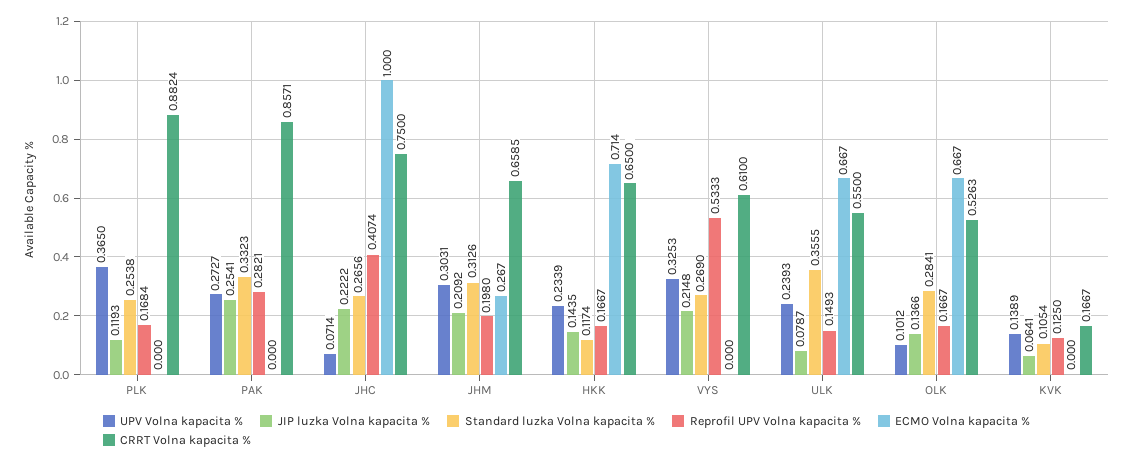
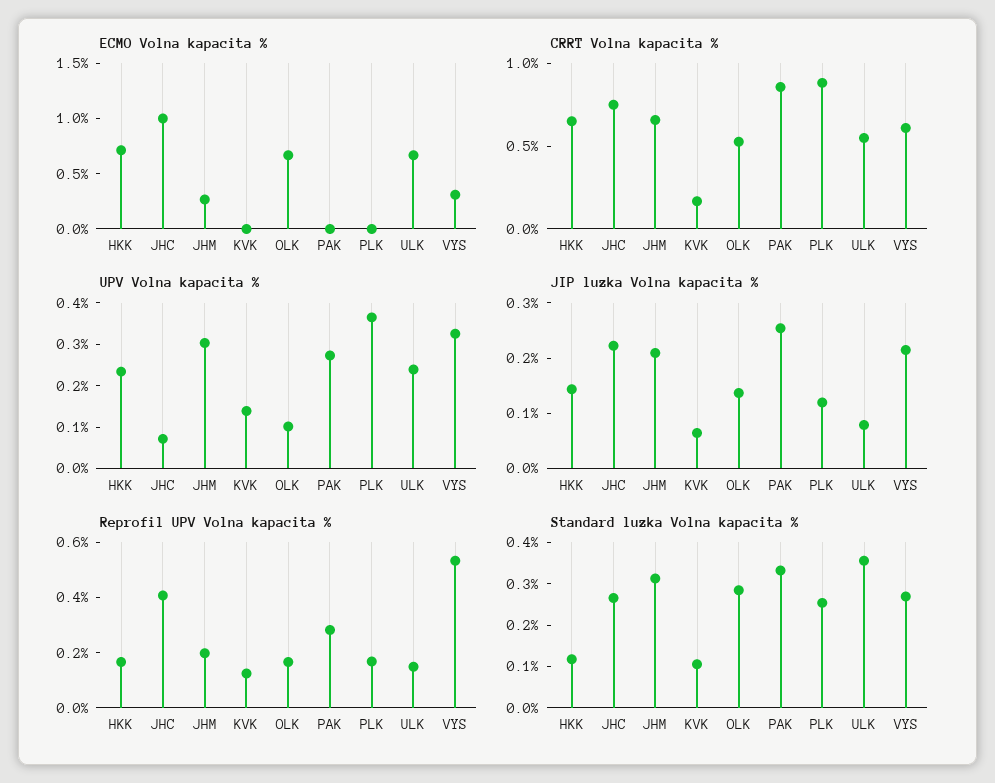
  {
    "UPV Volna kapacita %": {
      "PLK": 0.365,
      "PAK": 0.2727,
      "JHC": 0.0714,
      "JHM": 0.3031,
      "HKK": 0.2339,
      "VYS": 0.3253,
      "ULK": 0.2393,
      "OLK": 0.1012,
      "KVK": 0.1389
    },
    "JIP luzka Volna kapacita %": {
      "PLK": 0.1193,
      "PAK": 0.2541,
      "JHC": 0.2222,
      "JHM": 0.2092,
      "HKK": 0.1435,
      "VYS": 0.2148,
      "ULK": 0.0787,
      "OLK": 0.1366,
      "KVK": 0.0641
    },
    "Standard luzka Volna kapacita %": {
      "PLK": 0.2538,
      "PAK": 0.3323,
      "JHC": 0.2656,
      "JHM": 0.3126,
      "HKK": 0.1174,
      "VYS": 0.269,
      "ULK": 0.3555,
      "OLK": 0.2841,
      "KVK": 0.1054
    },
    "Reprofil UPV Volna kapacita %": {
      "PLK": 0.1684,
      "PAK": 0.2821,
      "JHC": 0.4074,
      "JHM": 0.198,
      "HKK": 0.1667,
      "VYS": 0.5333,
      "ULK": 0.1493,
      "OLK": 0.1667,
      "KVK": 0.125
    },
    "ECMO Volna kapacita %": {
      "PLK": 0,
      "PAK": 0,
      "JHC": 1,
      "JHM": 0.267,
      "HKK": 0.714,
-     "VYS": 0,
+     "VYS": 0.3,
      "ULK": 0.667,
      "OLK": 0.667,
      "KVK": 0
    },
    "CRRT Volna kapacita %": {
      "PLK": 0.8824,
      "PAK": 0.8571,
      "JHC": 0.75,
      "JHM": 0.6585,
      "HKK": 0.65,
      "VYS": 0.61,
      "ULK": 0.55,
      "OLK": 0.5263,
      "KVK": 0.1667
    }
  }

